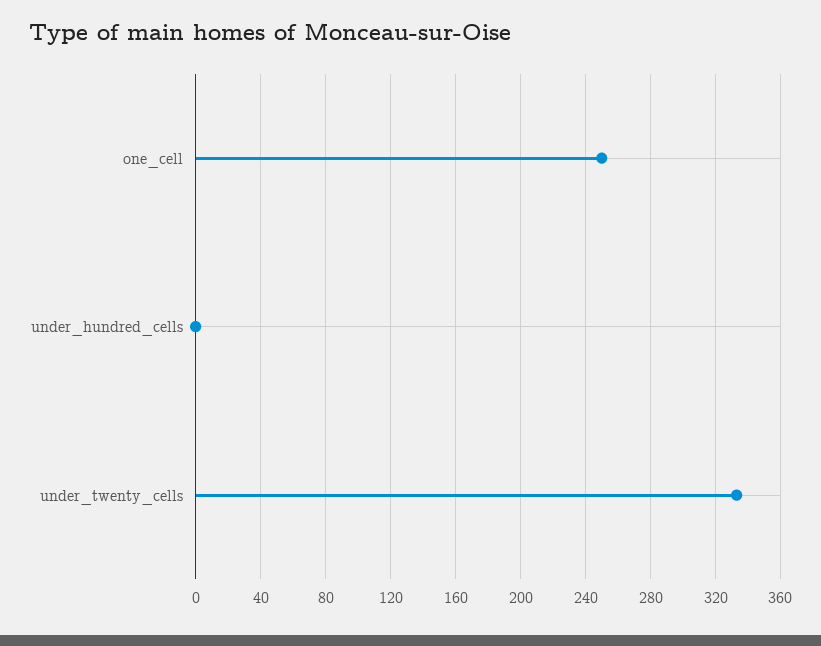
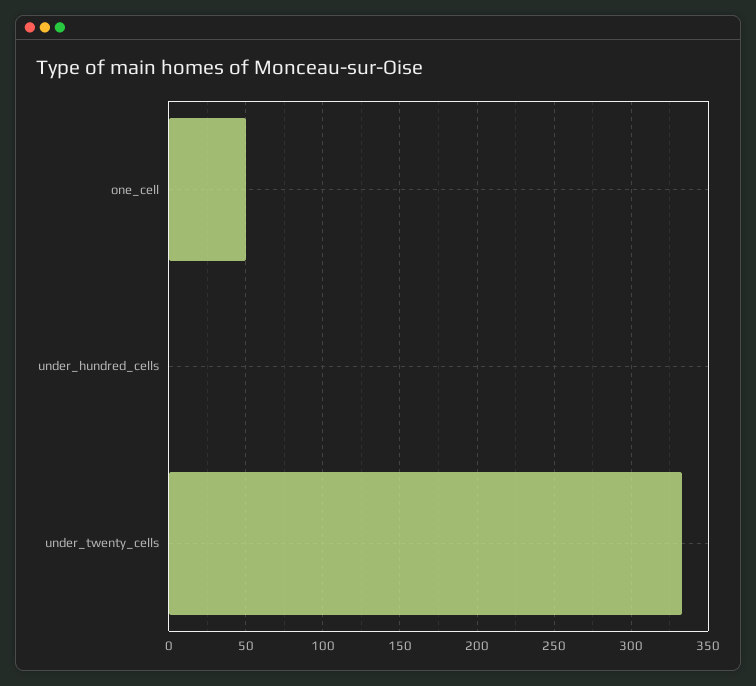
  {
-   "one_cell": 250,
+   "one_cell": 50,
    "under_hundred_cells": 0,
    "under_twenty_cells": 335
  }

